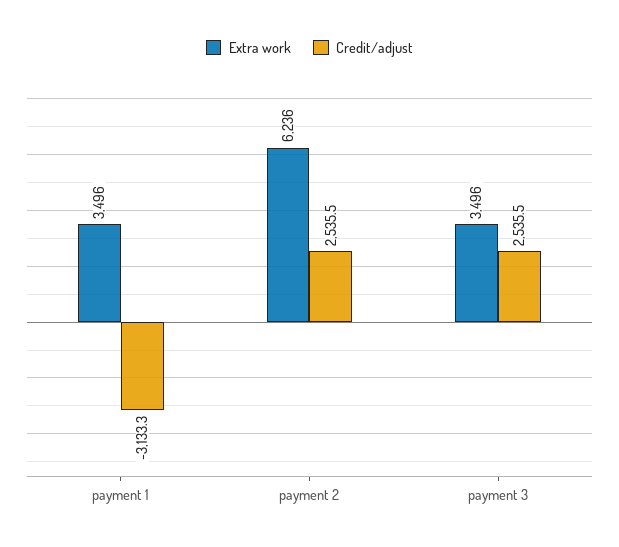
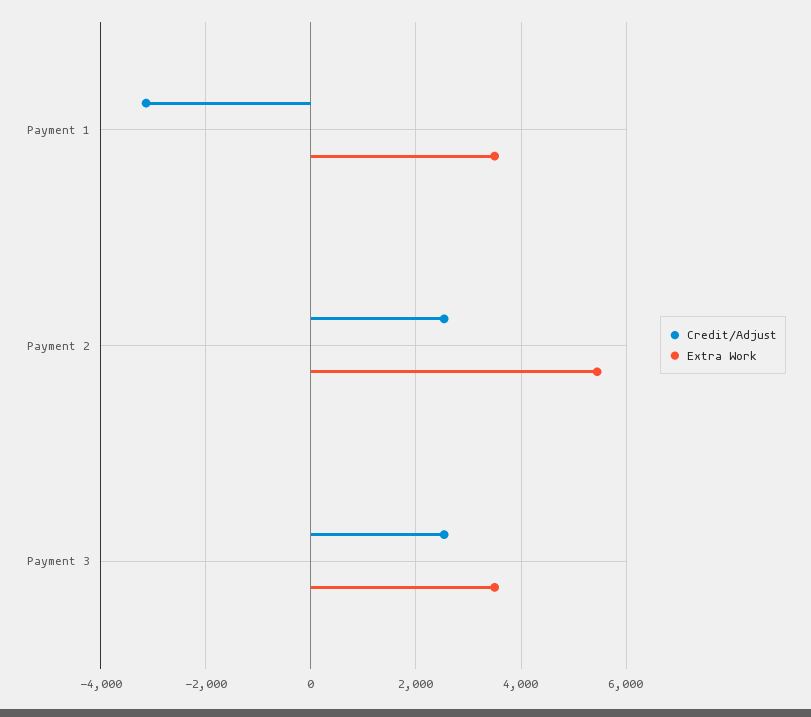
  {
    "Extra work": {
      "payment 1": 3496,
-     "payment 2": 6236,
+     "payment 2": 5400,
      "payment 3": 3496
    },
    "Credit/adjust": {
      "payment 1": -3133.3,
      "payment 2": 2535.5,
      "payment 3": 2535.5
    }
  }

